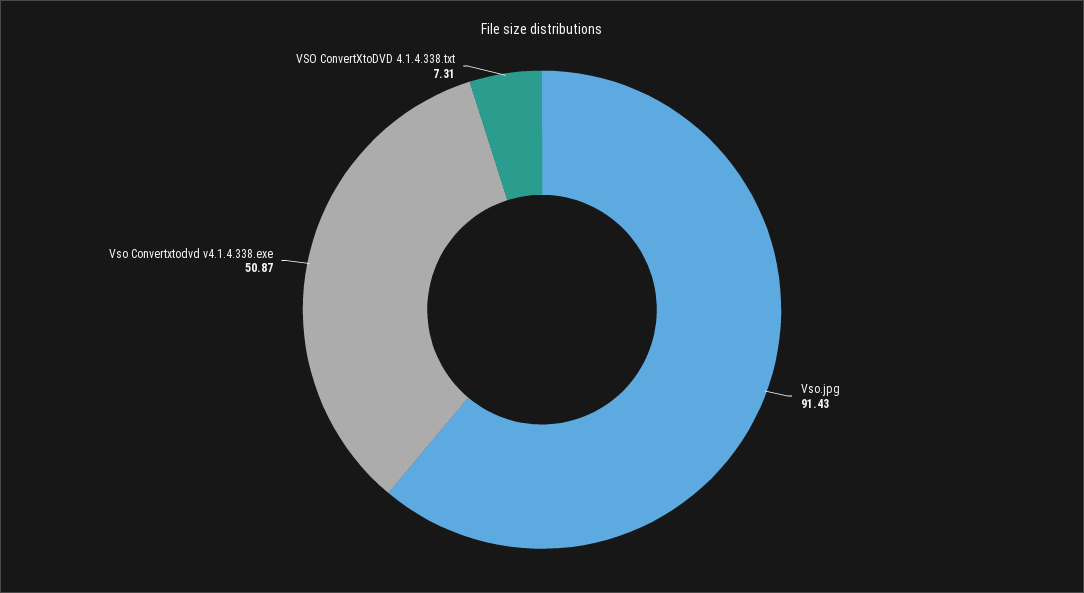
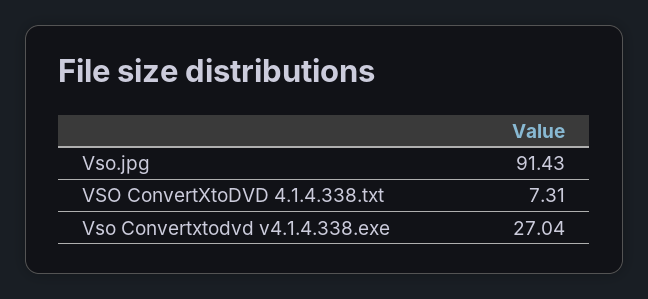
  {
    "Vso.jpg": 91.43,
-   "Vso Convertxtodvd v4.1.4.338.exe": 50.87,
+   "Vso Convertxtodvd v4.1.4.338.exe": 27.04,
    "VSO ConvertXtoDVD 4.1.4.338.txt": 7.31
  }

